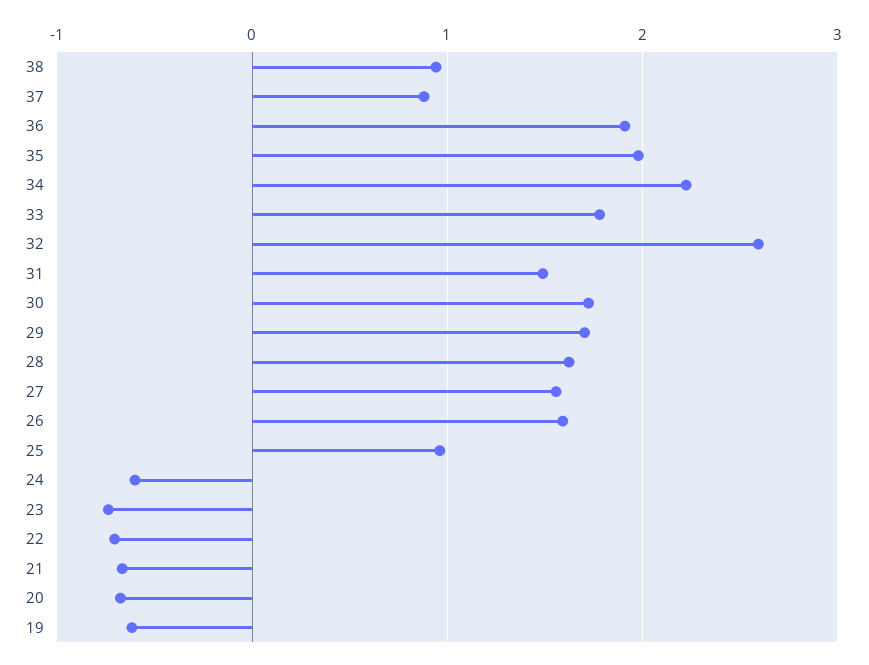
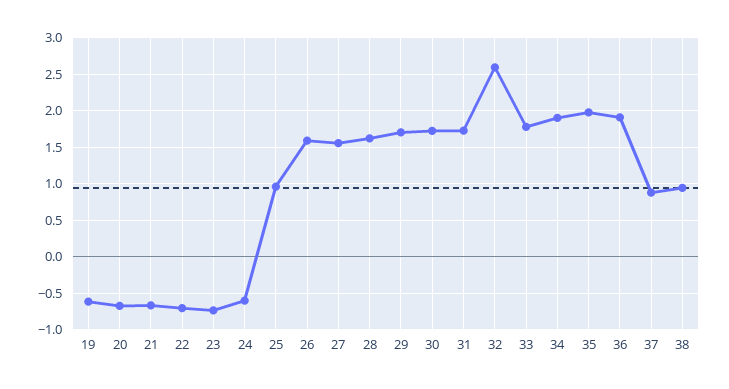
  {
    "38": 0.9,
    "37": 0.9,
    "36": 1.9,
    "35": 2,
-   "34": 2.2,
+   "34": 1.9,
    "33": 1.8,
    "32": 2.6,
-   "31": 1.5,
+   "31": 1.7,
    "30": 1.7,
    "29": 1.7,
    "28": 1.6,
    "27": 1.6,
    "26": 1.6,
    "25": 1,
    "24": -0.6,
    "23": -0.7,
    "22": -0.7,
    "21": -0.7,
    "20": -0.7,
    "19": -0.6
  }

